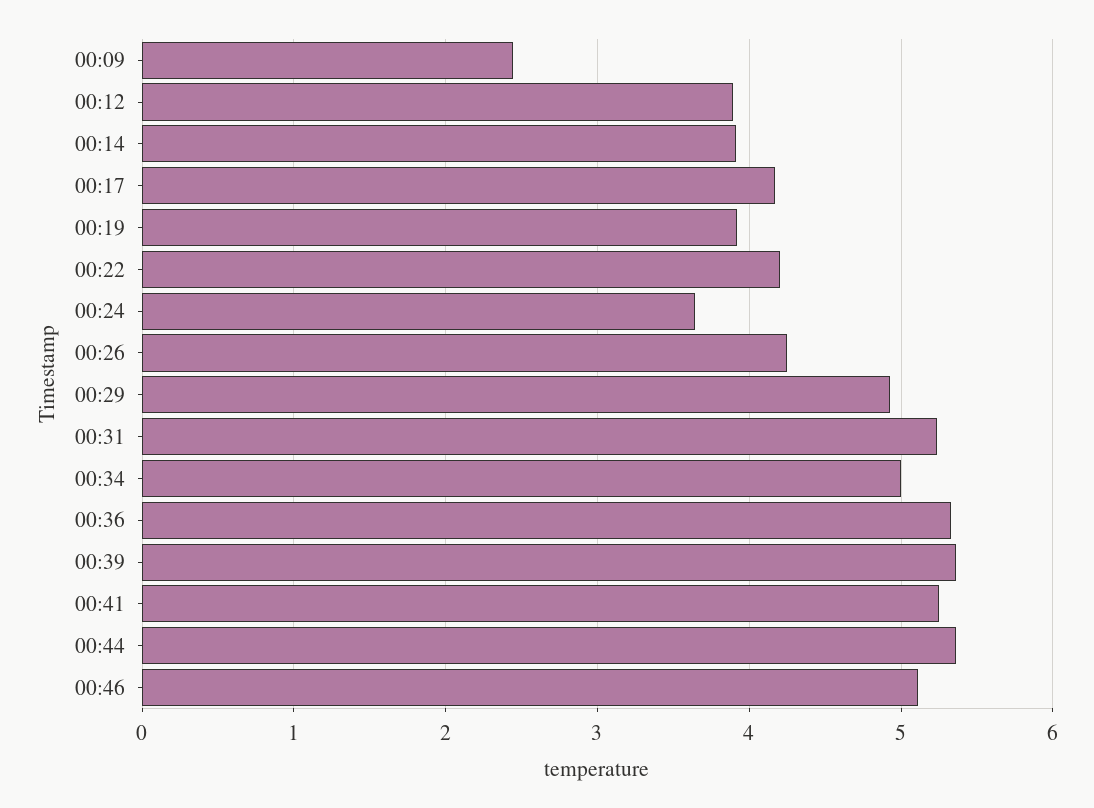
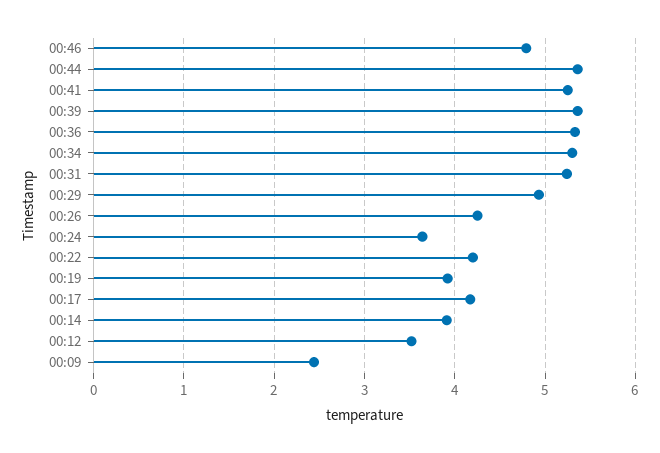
  {
    "00:09": 2.4,
-   "00:12": 3.9,
+   "00:12": 3.5,
    "00:14": 3.9,
    "00:17": 4.2,
    "00:19": 3.9,
    "00:22": 4.2,
    "00:24": 3.6,
    "00:26": 4.3,
    "00:29": 4.9,
    "00:31": 5.2,
-   "00:34": 5,
+   "00:34": 5.3,
    "00:36": 5.3,
    "00:39": 5.4,
    "00:41": 5.3,
    "00:44": 5.4,
-   "00:46": 5.1
+   "00:46": 4.8
  }

